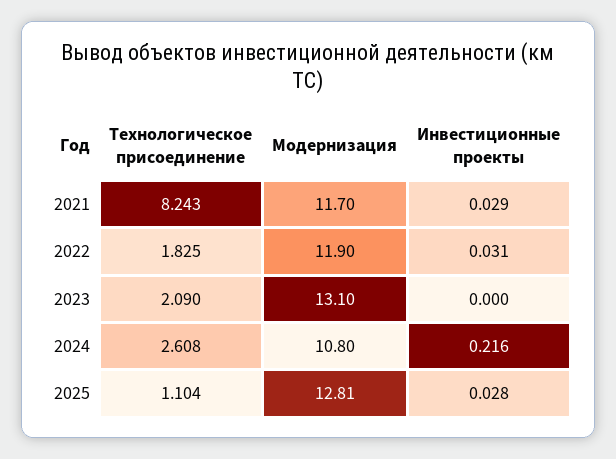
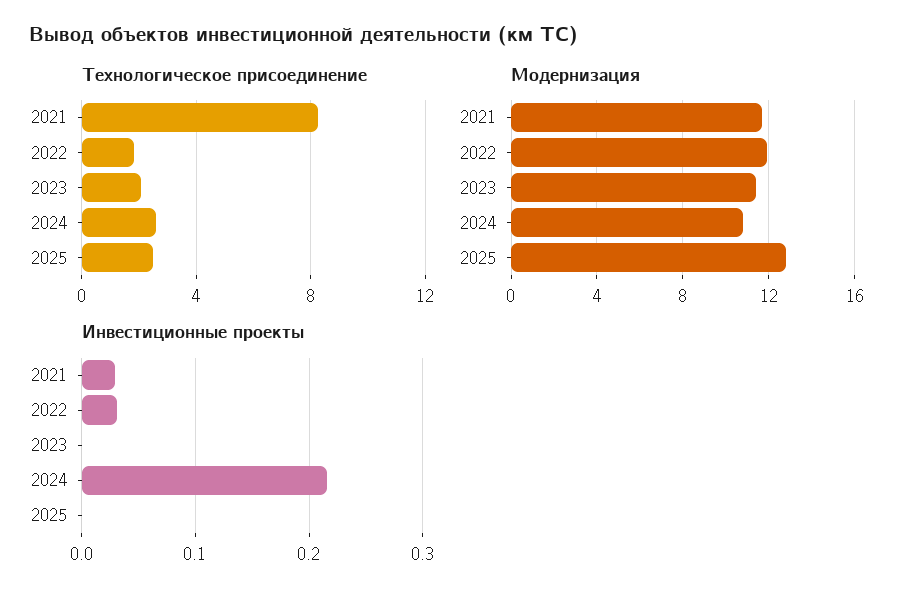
  {
    "Технологическое присоединение": {
      "2021": 8.243,
      "2022": 1.825,
      "2023": 2.09,
      "2024": 2.608,
-     "2025": 1.104
+     "2025": 2.5
    },
    "Модернизация": {
      "2021": 11.7,
      "2022": 11.9,
-     "2023": 13.1,
+     "2023": 11.5,
      "2024": 10.8,
      "2025": 12.81
    },
    "Инвестиционные проекты": {
      "2021": 0.029,
      "2022": 0.031,
      "2023": 0,
      "2024": 0.216,
-     "2025": 0.028
+     "2025": 0
    }
  }

